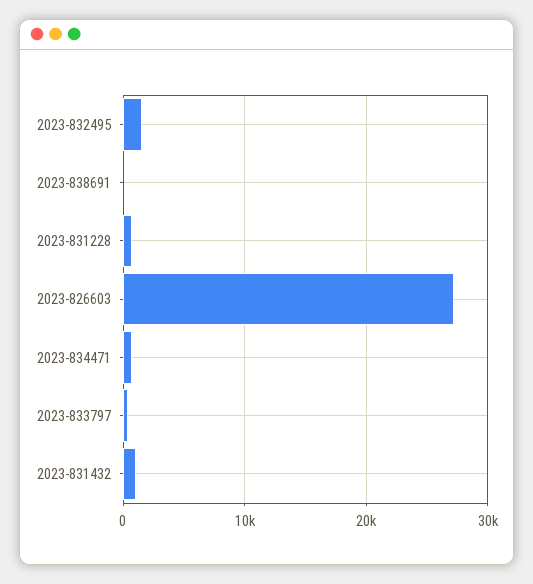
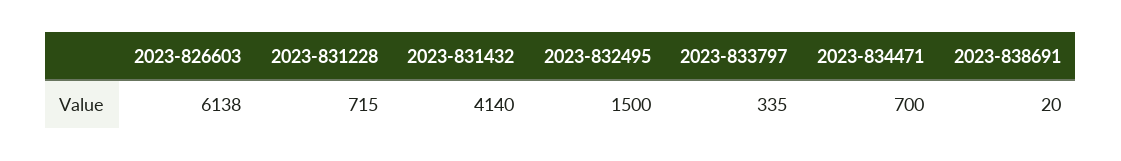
  {
    "2023-832495": 1500,
    "2023-838691": 20,
    "2023-831228": 715,
-   "2023-826603": 27000,
+   "2023-826603": 6138,
    "2023-834471": 700,
    "2023-833797": 335,
-   "2023-831432": 1000
+   "2023-831432": 4140
  }

